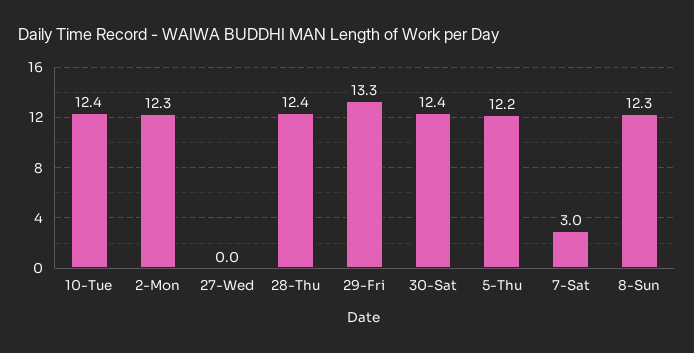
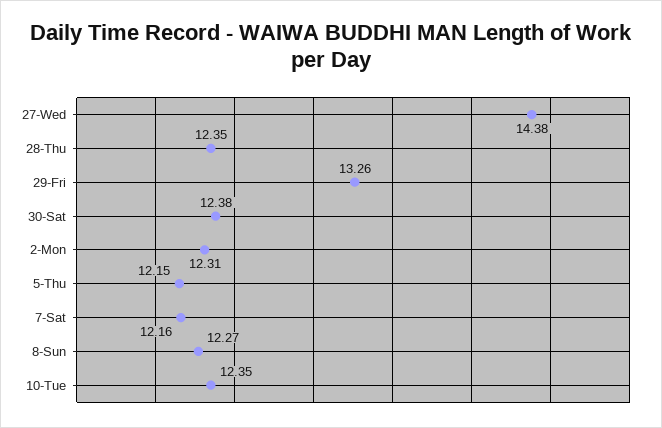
  {
    "10-Tue": 12.35,
    "2-Mon": 12.31,
-   "27-Wed": 0,
+   "27-Wed": 14.38,
    "28-Thu": 12.35,
    "29-Fri": 13.26,
    "30-Sat": 12.38,
    "5-Thu": 12.15,
-   "7-Sat": 3,
+   "7-Sat": 12.16,
    "8-Sun": 12.27
  }

